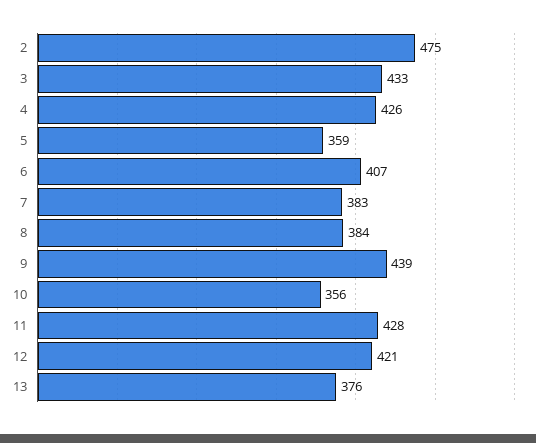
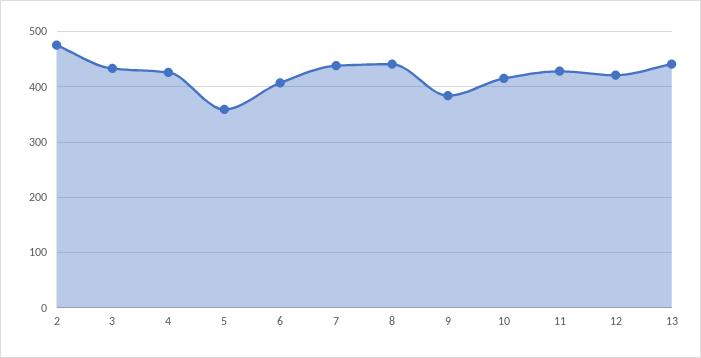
  {
    "2": 475,
    "3": 433,
    "4": 426,
    "5": 359,
    "6": 407,
-   "7": 383,
+   "7": 440,
-   "8": 384,
+   "8": 440,
-   "9": 439,
+   "9": 380,
-   "10": 356,
+   "10": 420,
    "11": 428,
    "12": 421,
-   "13": 376
+   "13": 440
  }

